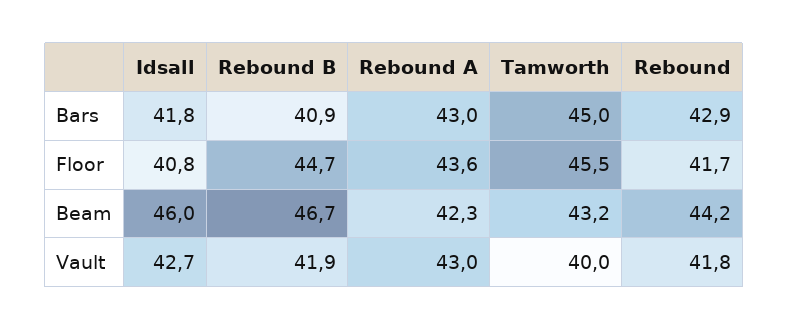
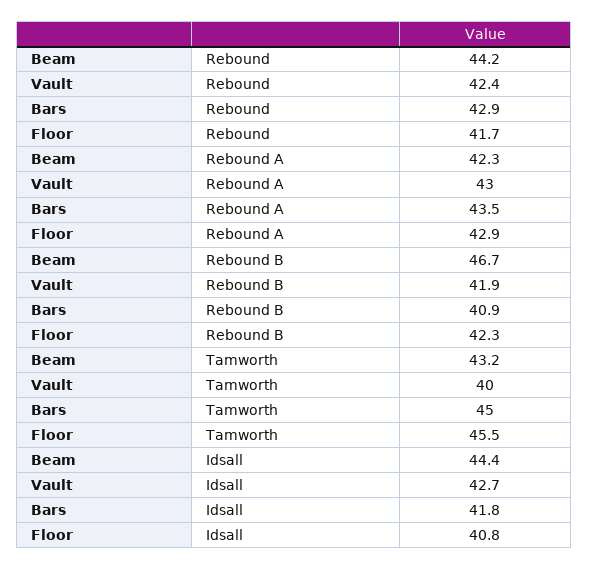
  {
    "Idsall": {
      "Bars": 41.8,
      "Floor": 40.8,
-     "Beam": 46,
+     "Beam": 44.4,
      "Vault": 42.7
    },
    "Rebound B": {
      "Bars": 40.9,
-     "Floor": 44.7,
+     "Floor": 42.3,
      "Beam": 46.7,
      "Vault": 41.9
    },
    "Rebound A": {
-     "Bars": 43,
+     "Bars": 43.5,
-     "Floor": 43.6,
+     "Floor": 42.9,
      "Beam": 42.3,
      "Vault": 43
    },
    "Tamworth": {
      "Bars": 45,
      "Floor": 45.5,
      "Beam": 43.2,
      "Vault": 40
    },
    "Rebound": {
      "Bars": 42.9,
      "Floor": 41.7,
      "Beam": 44.2,
-     "Vault": 41.8
+     "Vault": 42.4
    }
  }

